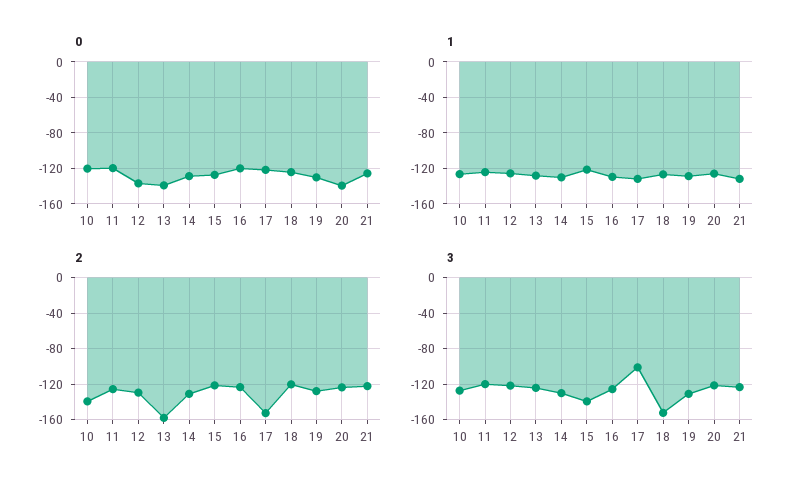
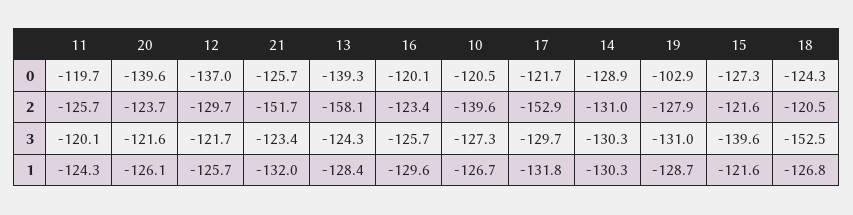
  {
    "0": {
      "10": -120.5,
      "11": -119.7,
      "12": -137,
      "13": -139.3,
      "14": -128.9,
      "15": -127.3,
      "16": -120.1,
      "17": -121.7,
      "18": -124.3,
-     "19": -130,
+     "19": -102.9,
      "20": -139.6,
      "21": -125.7
    },
    "1": {
      "10": -126.7,
      "11": -124.3,
      "12": -125.7,
      "13": -128.4,
      "14": -130.3,
      "15": -121.6,
      "16": -129.6,
      "17": -131.8,
      "18": -126.8,
      "19": -128.7,
      "20": -126.1,
      "21": -132
    },
    "2": {
      "10": -139.6,
      "11": -125.7,
      "12": -129.7,
      "13": -158.1,
      "14": -131,
      "15": -121.6,
      "16": -123.4,
      "17": -152.9,
      "18": -120.5,
      "19": -127.9,
      "20": -123.7,
-     "21": -120
+     "21": -151.7
    },
    "3": {
      "10": -127.3,
      "11": -120.1,
      "12": -121.7,
      "13": -124.3,
      "14": -130.3,
      "15": -139.6,
      "16": -125.7,
-     "17": -100,
+     "17": -129.7,
      "18": -152.5,
      "19": -131,
      "20": -121.6,
      "21": -123.4
    }
  }

